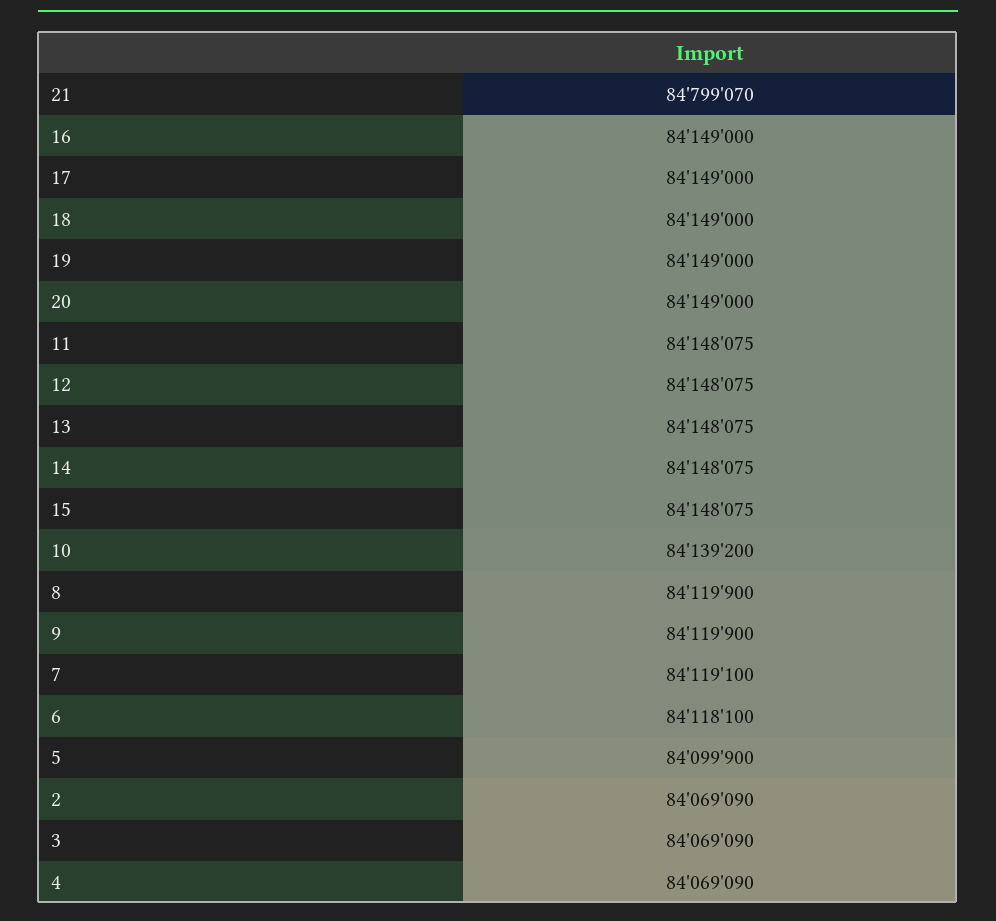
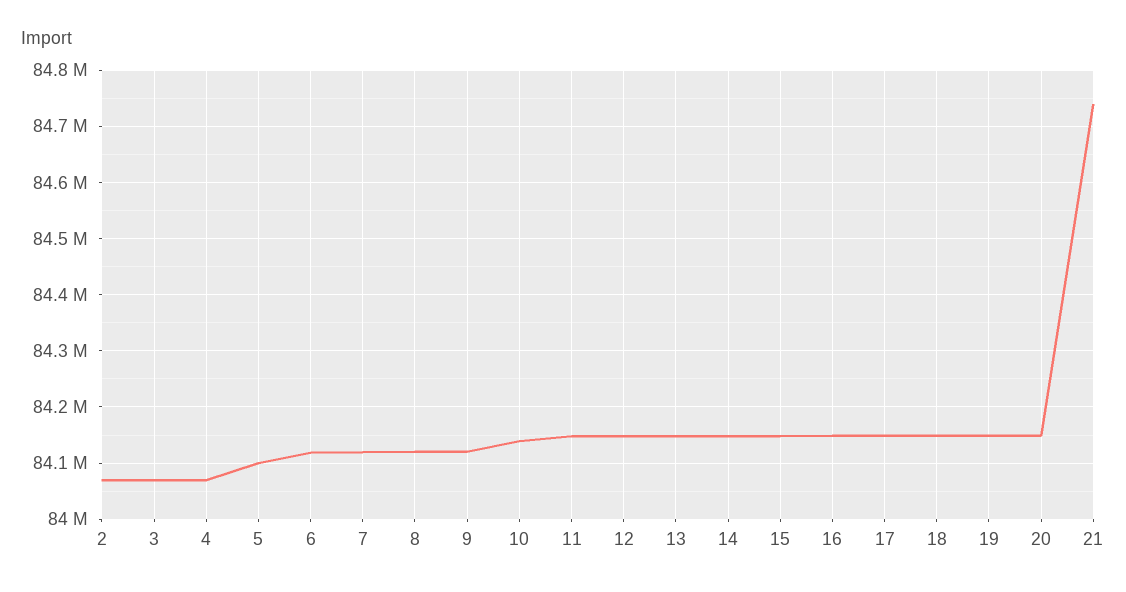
  {
-   "21": 84799070,
+   "21": 84740000,
    "16": 84149000,
    "17": 84149000,
    "18": 84149000,
    "19": 84149000,
    "20": 84149000,
    "11": 84148075,
    "12": 84148075,
    "13": 84148075,
    "14": 84148075,
    "15": 84148075,
    "10": 84139200,
    "8": 84119900,
    "9": 84119900,
    "7": 84119100,
    "6": 84118100,
    "5": 84099900,
    "2": 84069090,
    "3": 84069090,
    "4": 84069090
  }

